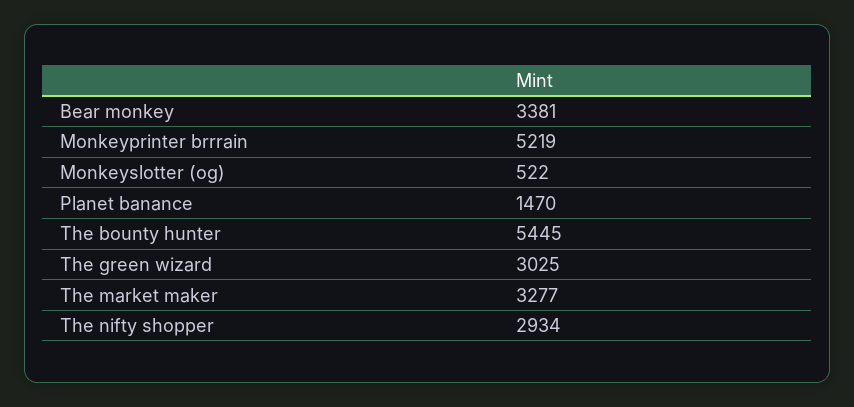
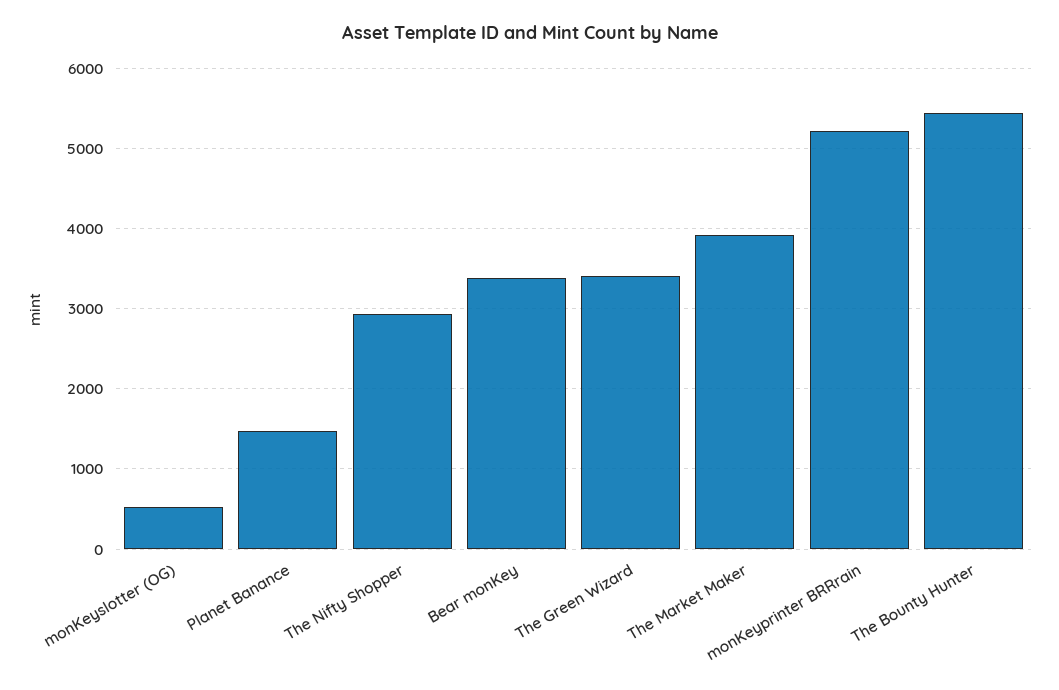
  {
    "Bear monkey": 3381,
    "Monkeyprinter brrrain": 5219,
    "Monkeyslotter (og)": 522,
    "Planet banance": 1470,
    "The bounty hunter": 5445,
-   "The green wizard": 3025,
+   "The green wizard": 3400,
-   "The market maker": 3277,
+   "The market maker": 3900,
    "The nifty shopper": 2934
  }

